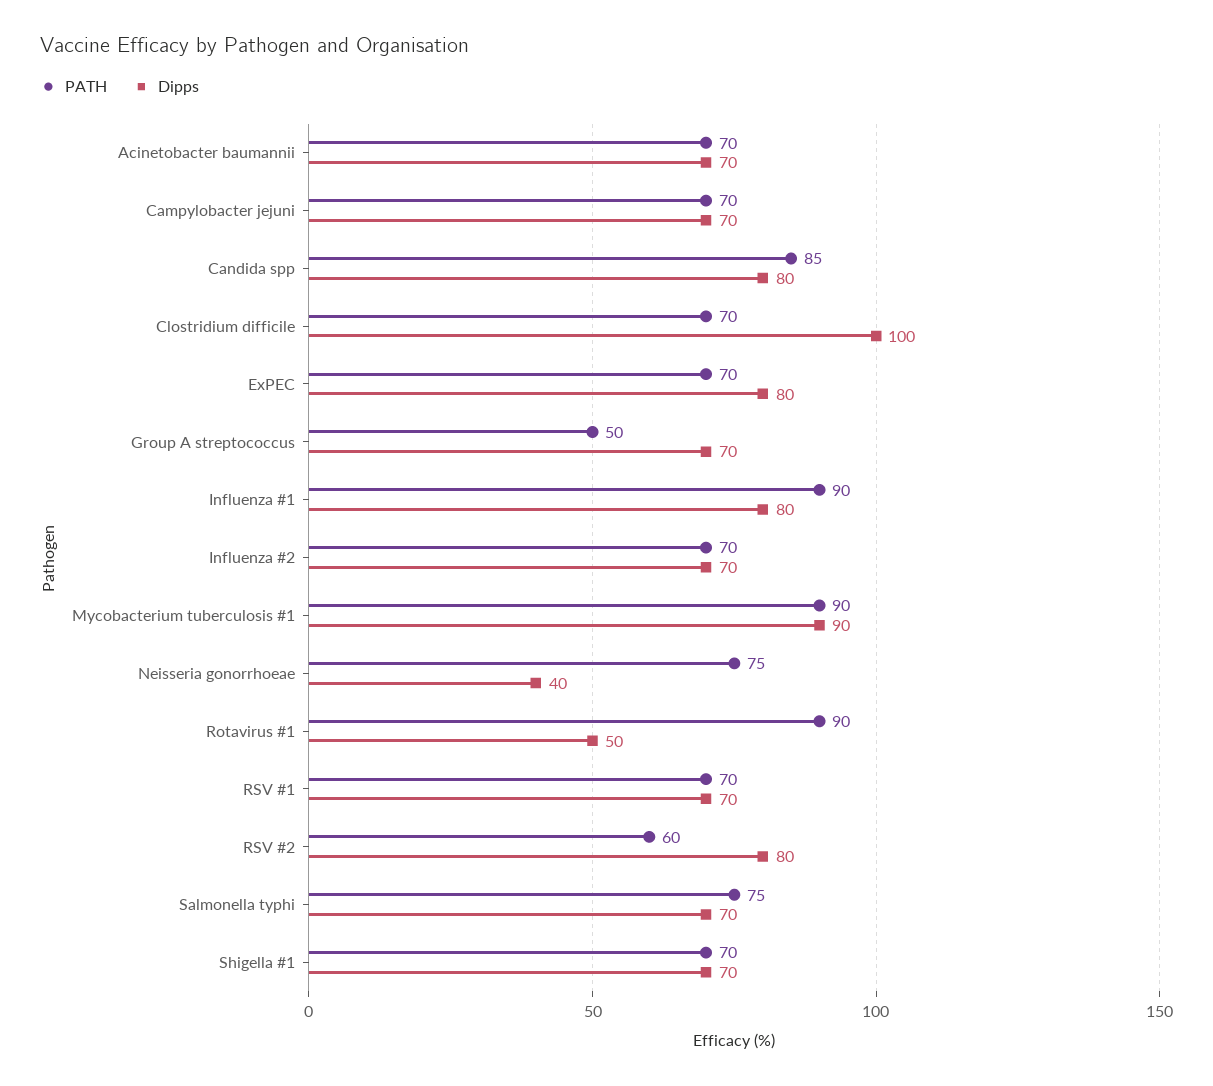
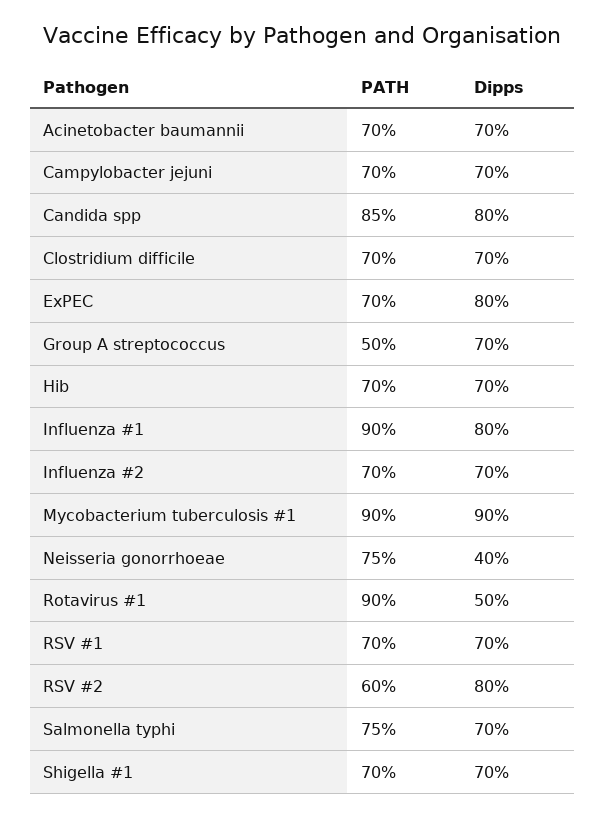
  {
    "PATH": {
      "Acinetobacter baumannii": 70,
      "Campylobacter jejuni": 70,
      "Candida spp": 85,
      "Clostridium difficile": 70,
      "ExPEC": 70,
      "Group A streptococcus": 50,
      "Influenza #1": 90,
      "Influenza #2": 70,
      "Mycobacterium tuberculosis #1": 90,
      "Neisseria gonorrhoeae": 75,
      "Rotavirus #1": 90,
      "RSV #1": 70,
      "RSV #2": 60,
      "Salmonella typhi": 75,
-     "Shigella #1": 70
+     "Shigella #1": 70,
+     "Hib": 70
    },
    "Dipps": {
      "Acinetobacter baumannii": 70,
      "Campylobacter jejuni": 70,
      "Candida spp": 80,
-     "Clostridium difficile": 100,
+     "Clostridium difficile": 70,
      "ExPEC": 80,
      "Group A streptococcus": 70,
      "Influenza #1": 80,
      "Influenza #2": 70,
      "Mycobacterium tuberculosis #1": 90,
      "Neisseria gonorrhoeae": 40,
      "Rotavirus #1": 50,
      "RSV #1": 70,
      "RSV #2": 80,
      "Salmonella typhi": 70,
-     "Shigella #1": 70
+     "Shigella #1": 70,
+     "Hib": 70
    }
  }

